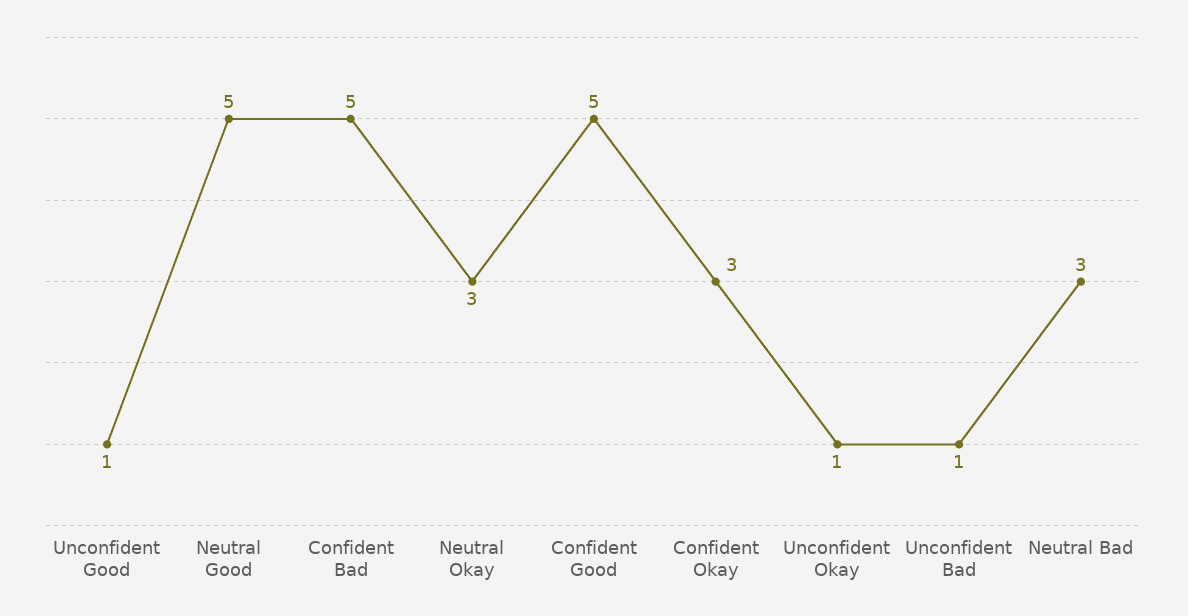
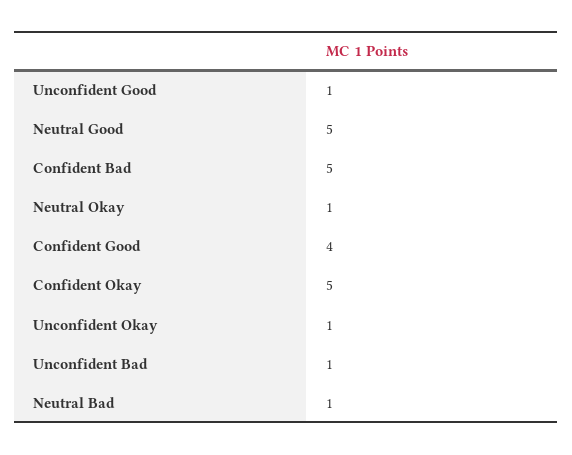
  {
    "Unconfident Good": 1,
    "Neutral Good": 5,
    "Confident Bad": 5,
-   "Neutral Okay": 3,
+   "Neutral Okay": 1,
-   "Confident Good": 5,
+   "Confident Good": 4,
-   "Confident Okay": 3,
+   "Confident Okay": 5,
    "Unconfident Okay": 1,
    "Unconfident Bad": 1,
-   "Neutral Bad": 3
+   "Neutral Bad": 1
  }

